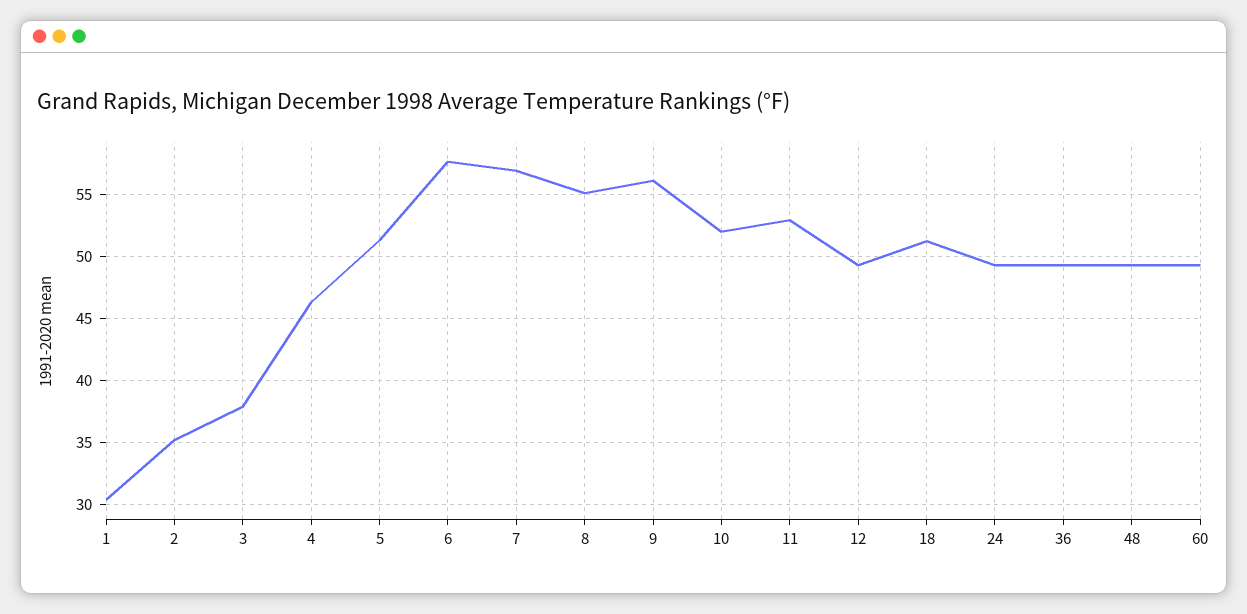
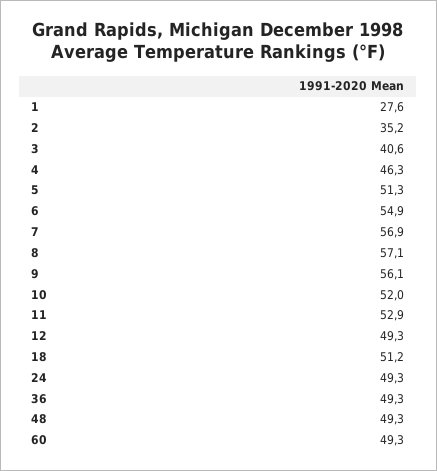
  {
-   "1": 30.5,
+   "1": 27.6,
    "2": 35.2,
-   "3": 38,
+   "3": 40.6,
    "4": 46.3,
    "5": 51.3,
-   "6": 57.5,
+   "6": 54.9,
    "7": 56.9,
-   "8": 55,
+   "8": 57.1,
    "9": 56.1,
    "10": 52,
    "11": 52.9,
    "12": 49.3,
    "18": 51.2,
    "24": 49.3,
    "36": 49.3,
    "48": 49.3,
    "60": 49.3
  }

